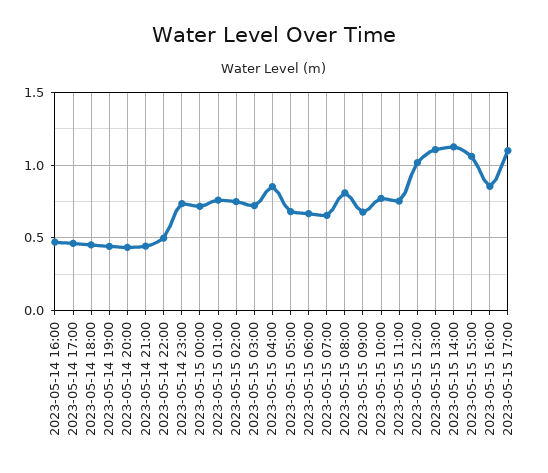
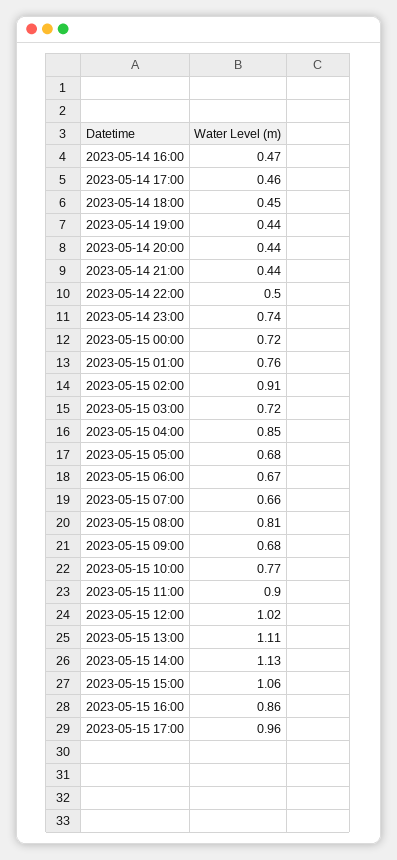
  {
    "2023-05-14 16:00": 0.47,
    "2023-05-14 17:00": 0.46,
    "2023-05-14 18:00": 0.45,
    "2023-05-14 19:00": 0.44,
    "2023-05-14 20:00": 0.44,
    "2023-05-14 21:00": 0.44,
    "2023-05-14 22:00": 0.5,
    "2023-05-14 23:00": 0.74,
    "2023-05-15 00:00": 0.72,
    "2023-05-15 01:00": 0.76,
-   "2023-05-15 02:00": 0.75,
+   "2023-05-15 02:00": 0.91,
    "2023-05-15 03:00": 0.72,
    "2023-05-15 04:00": 0.85,
    "2023-05-15 05:00": 0.68,
    "2023-05-15 06:00": 0.67,
    "2023-05-15 07:00": 0.66,
    "2023-05-15 08:00": 0.81,
    "2023-05-15 09:00": 0.68,
    "2023-05-15 10:00": 0.77,
-   "2023-05-15 11:00": 0.75,
+   "2023-05-15 11:00": 0.9,
    "2023-05-15 12:00": 1.02,
    "2023-05-15 13:00": 1.11,
    "2023-05-15 14:00": 1.13,
    "2023-05-15 15:00": 1.06,
    "2023-05-15 16:00": 0.86,
-   "2023-05-15 17:00": 1.1
+   "2023-05-15 17:00": 0.96
  }

